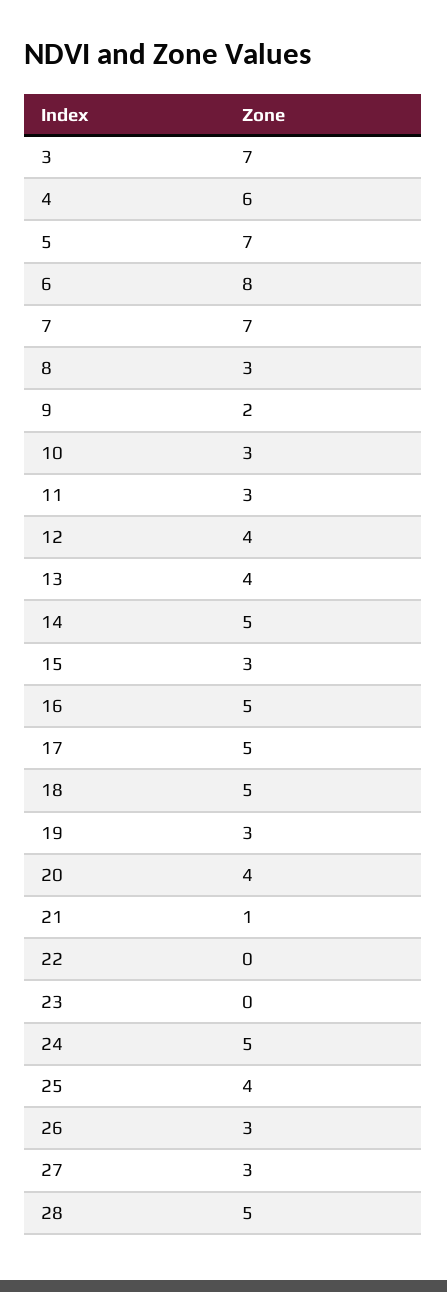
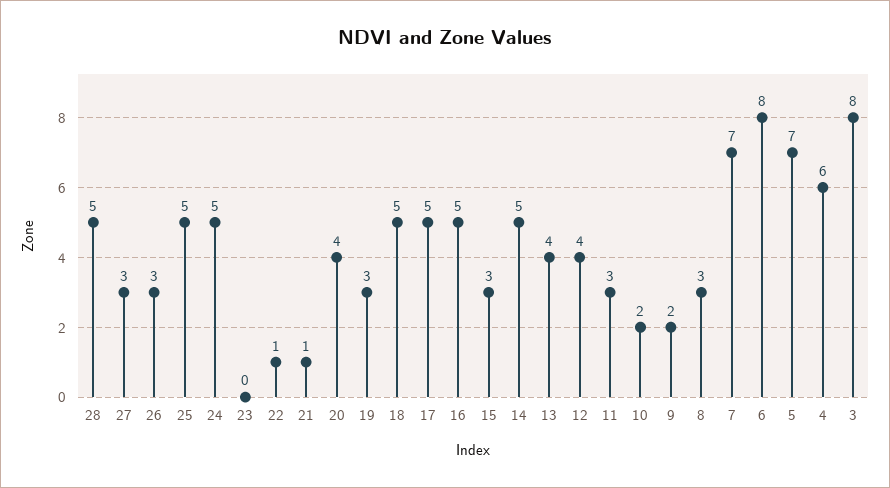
  {
-   "3": 7,
+   "3": 8,
    "4": 6,
    "5": 7,
    "6": 8,
    "7": 7,
    "8": 3,
    "9": 2,
-   "10": 3,
+   "10": 2,
    "11": 3,
    "12": 4,
    "13": 4,
    "14": 5,
    "15": 3,
    "16": 5,
    "17": 5,
    "18": 5,
    "19": 3,
    "20": 4,
    "21": 1,
-   "22": 0,
+   "22": 1,
    "23": 0,
    "24": 5,
-   "25": 4,
+   "25": 5,
    "26": 3,
    "27": 3,
    "28": 5
  }

